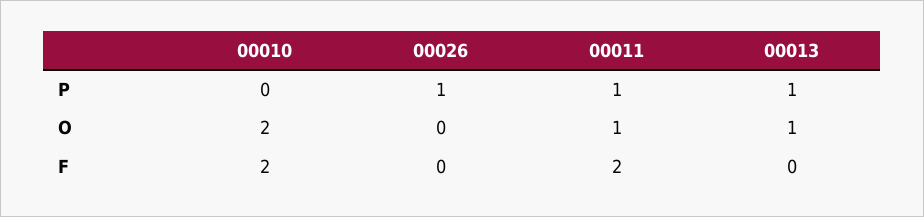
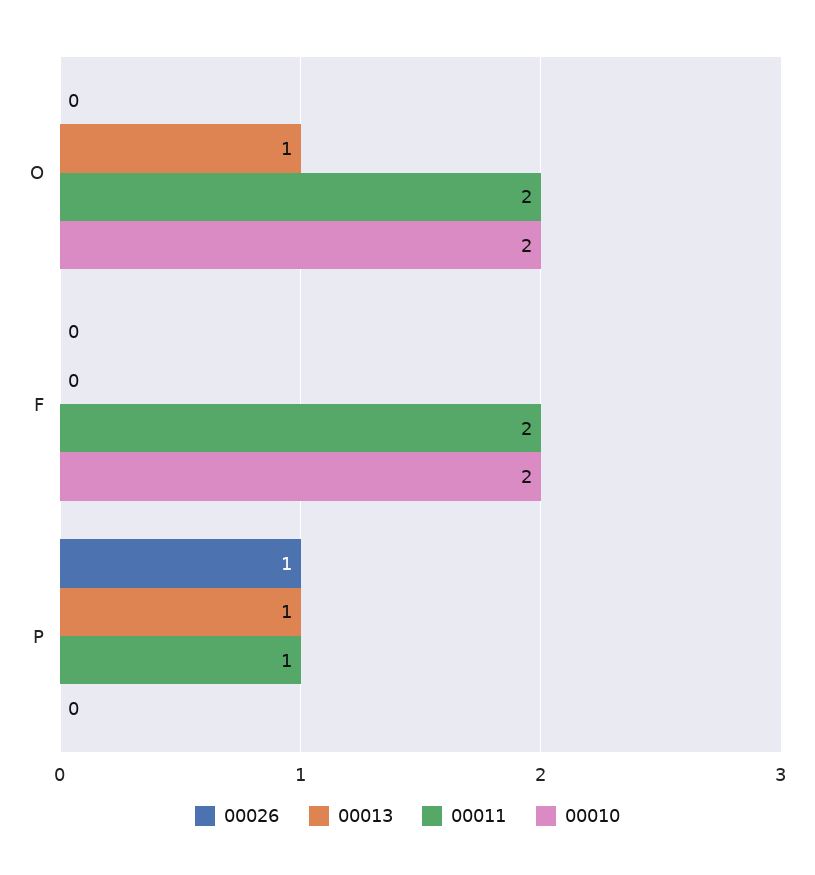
  {
    "00010": {
      "P": 0,
      "O": 2,
      "F": 2
    },
    "00026": {
      "P": 1,
      "O": 0,
      "F": 0
    },
    "00011": {
      "P": 1,
-     "O": 1,
+     "O": 2,
      "F": 2
    },
    "00013": {
      "P": 1,
      "O": 1,
      "F": 0
    }
  }

